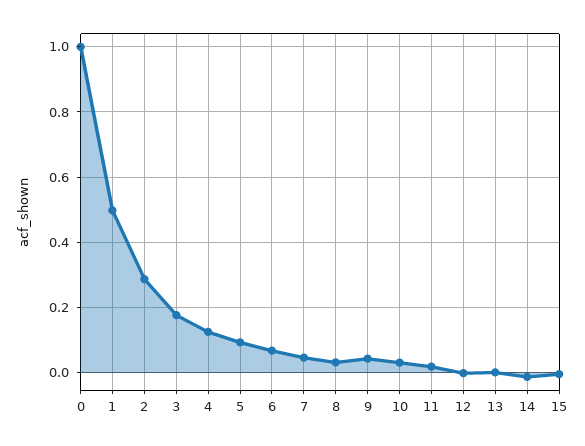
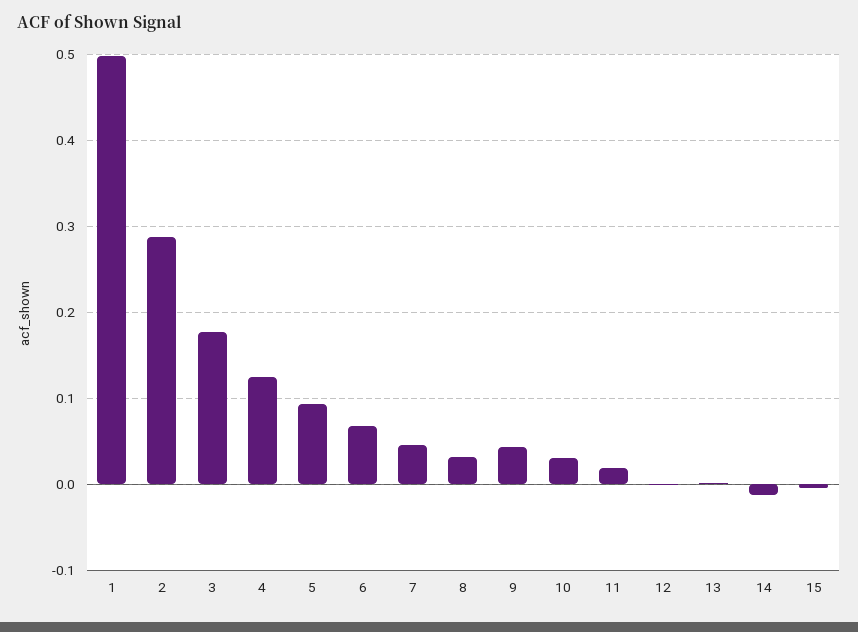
  {
-   "0": 1,
    "1": 0.5,
    "2": 0.29,
    "3": 0.18,
    "4": 0.13,
    "5": 0.09,
    "6": 0.07,
    "7": 0.05,
    "8": 0.03,
    "9": 0.04,
    "10": 0.03,
    "11": 0.02,
    "12": 0,
    "13": 0,
    "14": -0.01,
    "15": 0
  }

